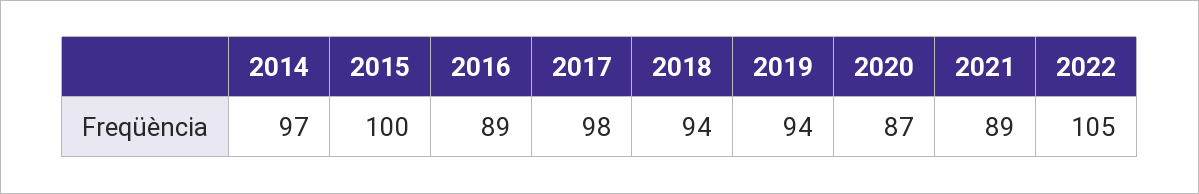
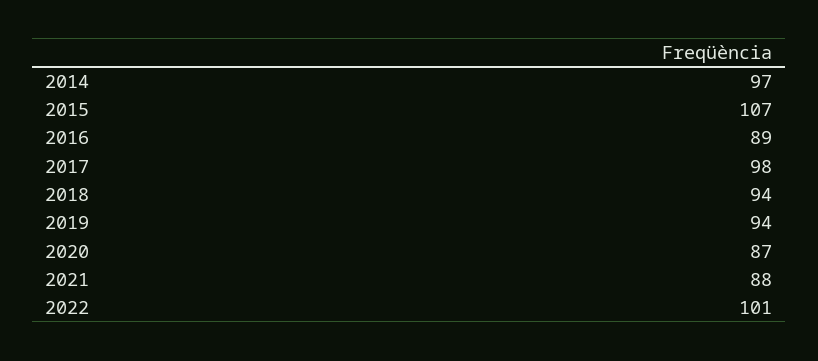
  {
    "2014": 97,
-   "2015": 100,
+   "2015": 107,
    "2016": 89,
    "2017": 98,
    "2018": 94,
    "2019": 94,
    "2020": 87,
-   "2021": 89,
+   "2021": 88,
-   "2022": 105
+   "2022": 101
  }

